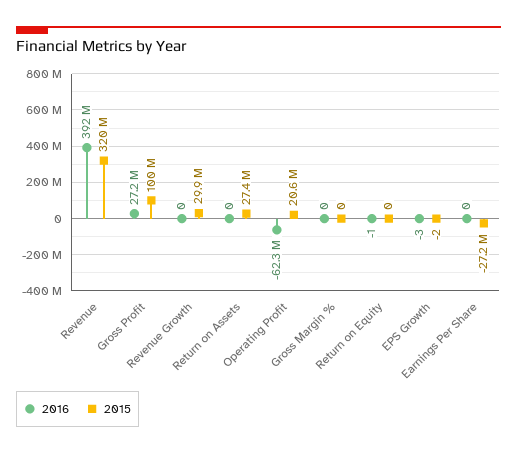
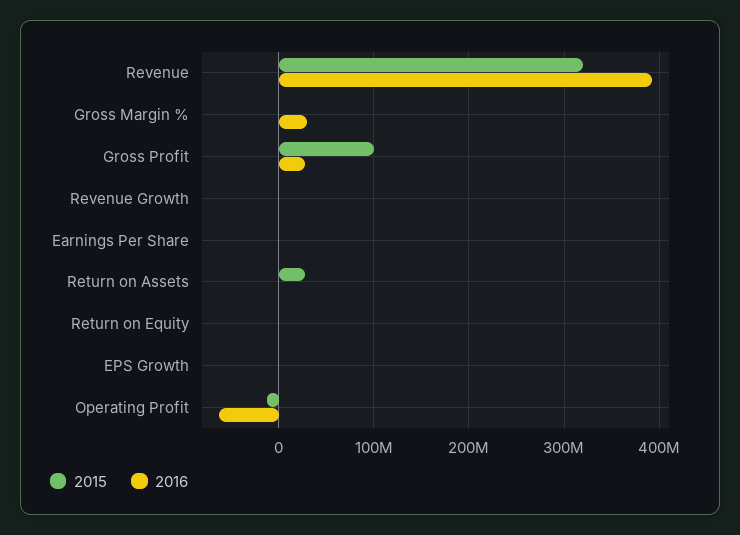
  {
    "2016": {
      "Revenue": 392000000,
      "Gross Profit": 27200000,
      "Revenue Growth": 0,
      "Return on Assets": 0,
      "Operating Profit": -62300000,
-     "Gross Margin %": 0,
+     "Gross Margin %": 30000000,
      "Return on Equity": -1,
      "EPS Growth": -3,
      "Earnings Per Share": 0
    },
    "2015": {
      "Revenue": 320000000,
      "Gross Profit": 100000000,
-     "Revenue Growth": 29900000,
+     "Revenue Growth": 0,
      "Return on Assets": 27400000,
-     "Operating Profit": 20600000,
+     "Operating Profit": -10000000,
      "Gross Margin %": 0,
      "Return on Equity": 0,
      "EPS Growth": -2,
-     "Earnings Per Share": -27200000
+     "Earnings Per Share": 0
    }
  }

